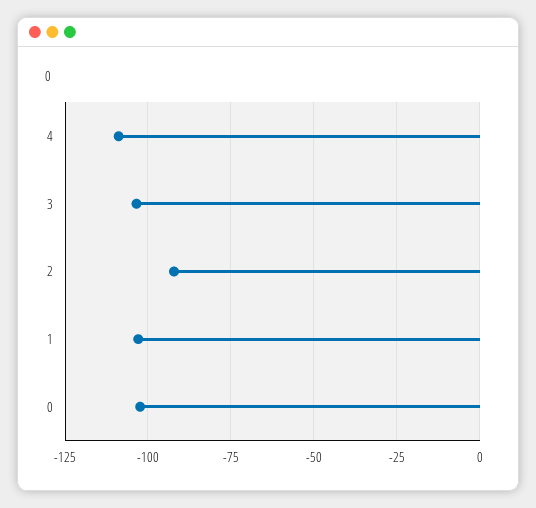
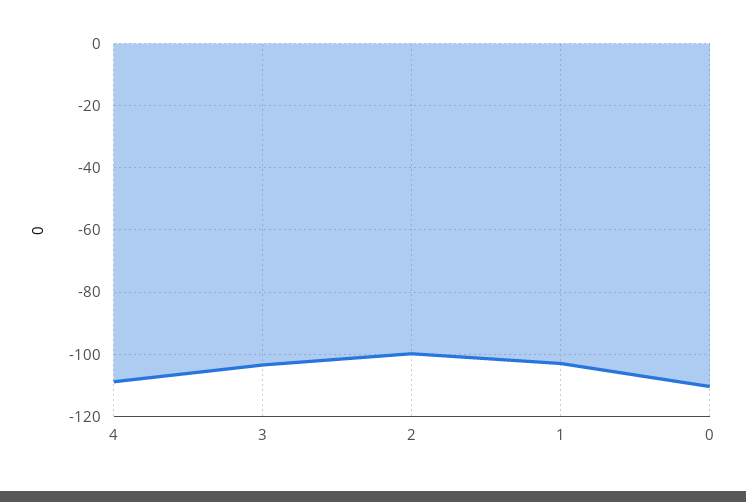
  {
    "4": -108,
    "3": -104,
-   "2": -92.5,
+   "2": -100,
    "1": -102,
-   "0": -102.5
+   "0": -110
  }

